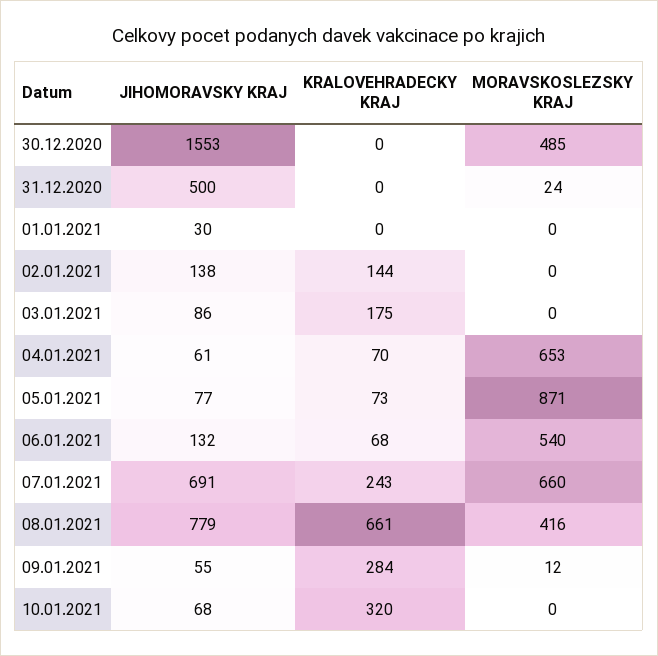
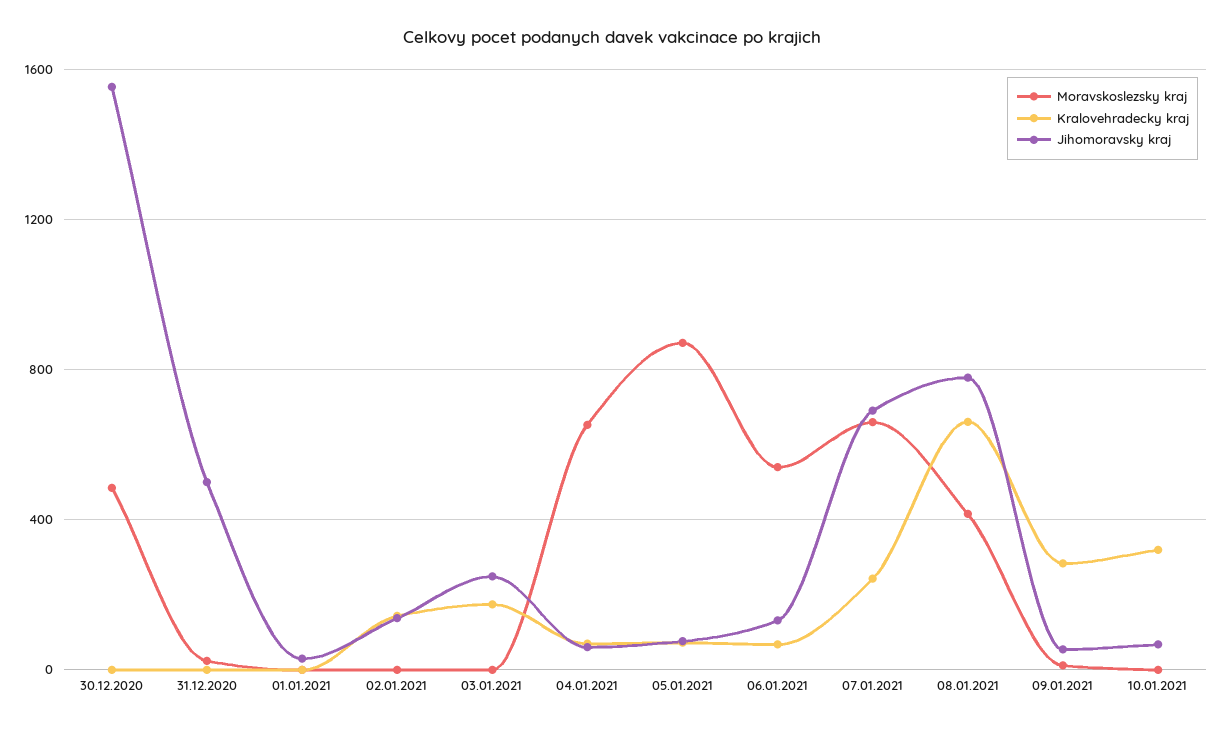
  {
    "JIHOMORAVSKY KRAJ": {
      "30.12.2020": 1553,
      "31.12.2020": 500,
      "01.01.2021": 30,
      "02.01.2021": 138,
-     "03.01.2021": 86,
+     "03.01.2021": 250,
      "04.01.2021": 61,
      "05.01.2021": 77,
      "06.01.2021": 132,
      "07.01.2021": 691,
      "08.01.2021": 779,
      "09.01.2021": 55,
      "10.01.2021": 68
    },
    "KRALOVEHRADECKY KRAJ": {
      "30.12.2020": 0,
      "31.12.2020": 0,
      "01.01.2021": 0,
      "02.01.2021": 144,
      "03.01.2021": 175,
      "04.01.2021": 70,
      "05.01.2021": 73,
      "06.01.2021": 68,
      "07.01.2021": 243,
      "08.01.2021": 661,
      "09.01.2021": 284,
      "10.01.2021": 320
    },
    "MORAVSKOSLEZSKY KRAJ": {
      "30.12.2020": 485,
      "31.12.2020": 24,
      "01.01.2021": 0,
      "02.01.2021": 0,
      "03.01.2021": 0,
      "04.01.2021": 653,
      "05.01.2021": 871,
      "06.01.2021": 540,
      "07.01.2021": 660,
      "08.01.2021": 416,
      "09.01.2021": 12,
      "10.01.2021": 0
    }
  }

